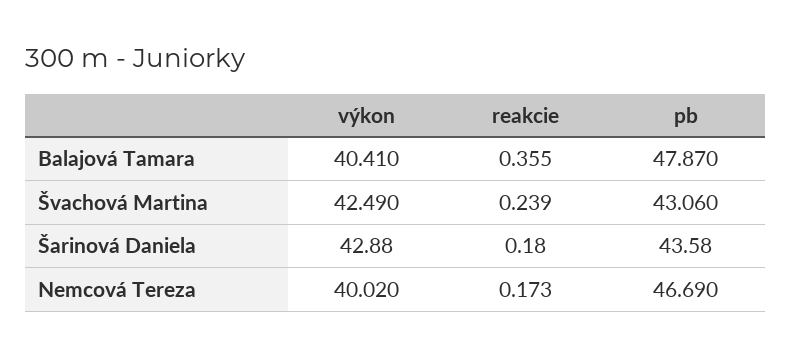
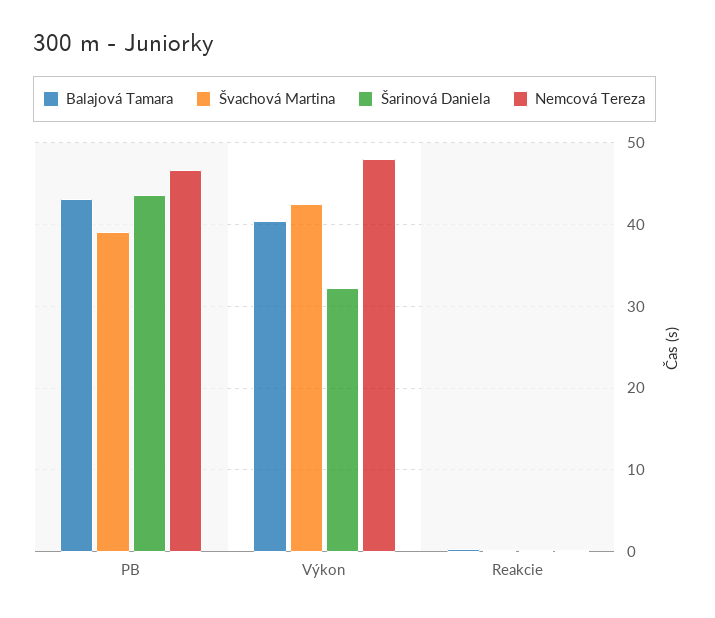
  {
    "Balajová Tamara": {
      "výkon": 40.41,
      "reakcie": 0.355,
-     "pb": 47.87
+     "pb": 43
    },
    "Švachová Martina": {
      "výkon": 42.49,
      "reakcie": 0.239,
-     "pb": 43.06
+     "pb": 39
    },
    "Šarinová Daniela": {
-     "výkon": 42.88,
+     "výkon": 32,
      "reakcie": 0.18,
      "pb": 43.58
    },
    "Nemcová Tereza": {
-     "výkon": 40.02,
+     "výkon": 48,
      "reakcie": 0.173,
      "pb": 46.69
    }
  }

